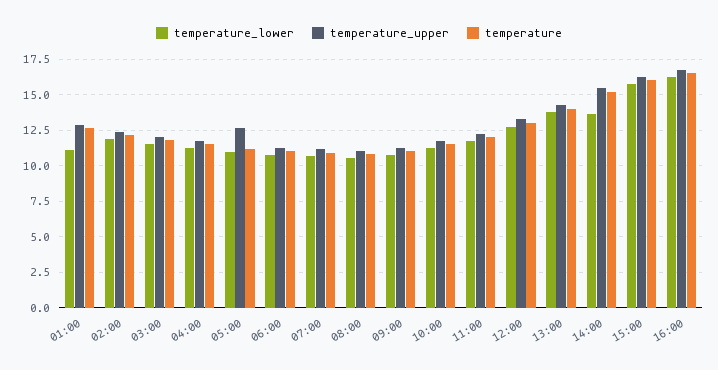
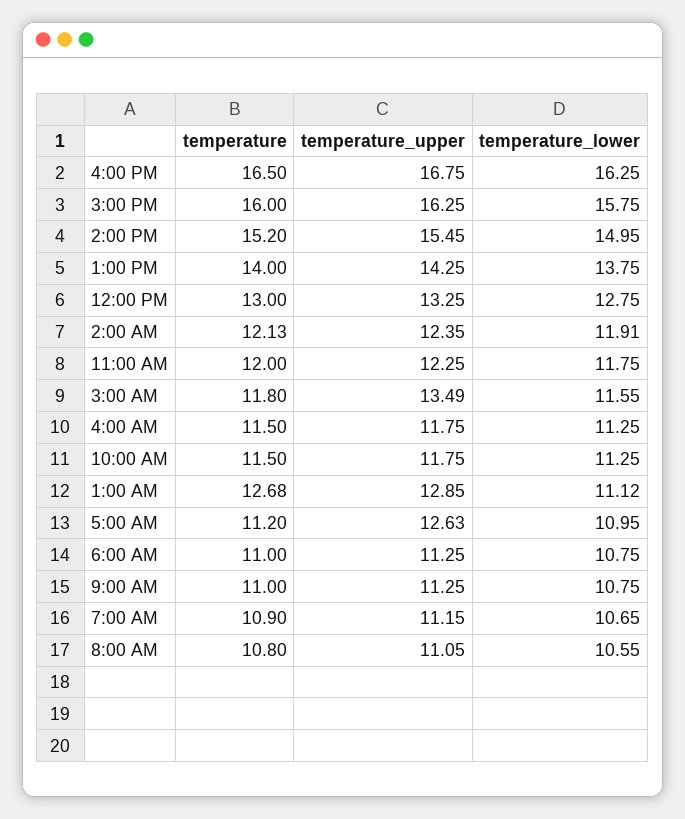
  {
    "temperature_lower": {
      "01:00": 11.12,
      "02:00": 11.91,
      "03:00": 11.55,
      "04:00": 11.25,
      "05:00": 10.95,
      "06:00": 10.75,
      "07:00": 10.65,
      "08:00": 10.55,
      "09:00": 10.75,
      "10:00": 11.25,
      "11:00": 11.75,
      "12:00": 12.75,
      "13:00": 13.75,
-     "14:00": 13.5,
+     "14:00": 14.95,
      "15:00": 15.75,
      "16:00": 16.25
    },
    "temperature_upper": {
      "01:00": 12.85,
      "02:00": 12.35,
-     "03:00": 12,
+     "03:00": 13.49,
      "04:00": 11.75,
      "05:00": 12.63,
      "06:00": 11.25,
      "07:00": 11.15,
      "08:00": 11.05,
      "09:00": 11.25,
      "10:00": 11.75,
      "11:00": 12.25,
      "12:00": 13.25,
      "13:00": 14.25,
      "14:00": 15.45,
      "15:00": 16.25,
      "16:00": 16.75
    },
    "temperature": {
      "01:00": 12.68,
      "02:00": 12.13,
      "03:00": 11.8,
      "04:00": 11.5,
      "05:00": 11.2,
      "06:00": 11,
      "07:00": 10.9,
      "08:00": 10.8,
      "09:00": 11,
      "10:00": 11.5,
      "11:00": 12,
      "12:00": 13,
      "13:00": 14,
      "14:00": 15.2,
      "15:00": 16,
      "16:00": 16.5
    }
  }

